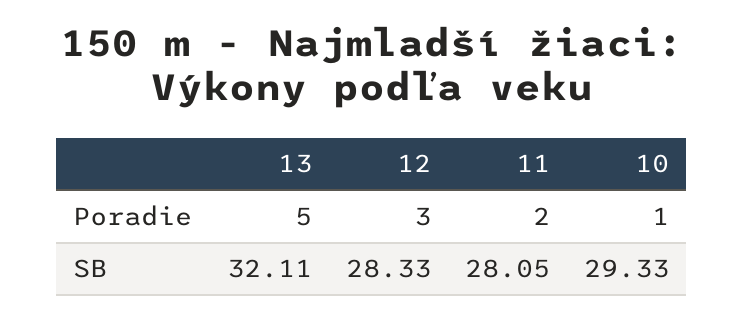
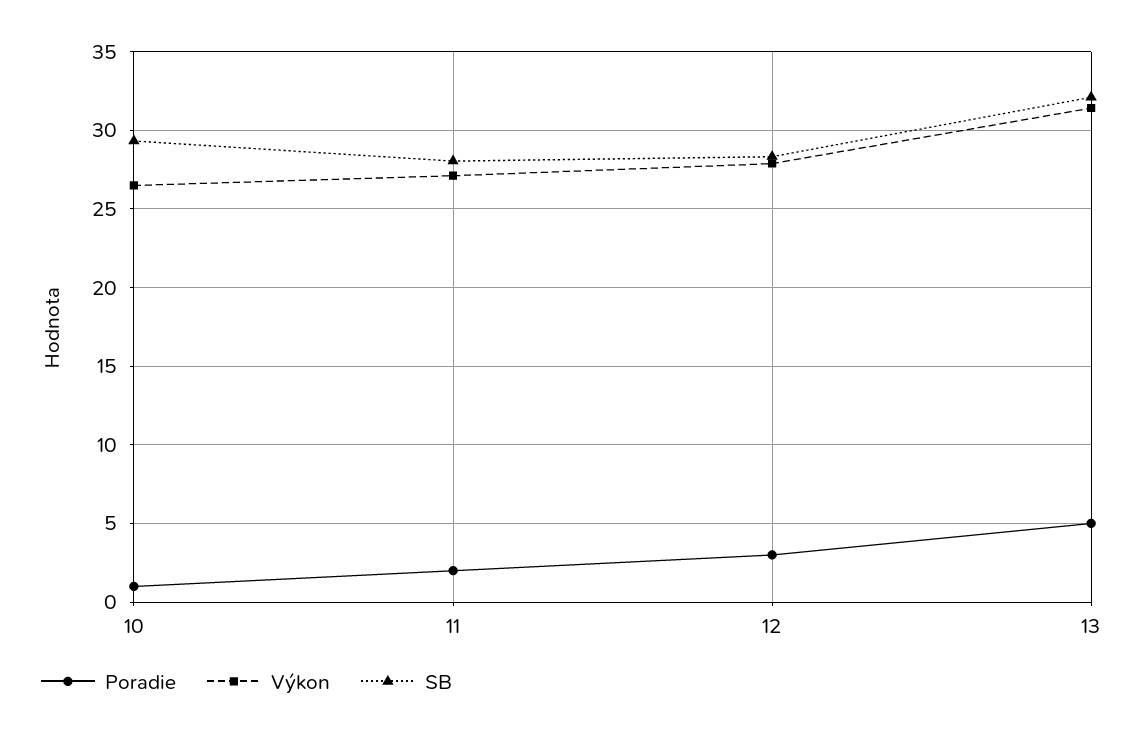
  {
    "Poradie": {
      "13": 5,
      "12": 3,
      "11": 2,
      "10": 1
    },
    "SB": {
      "13": 32.11,
      "12": 28.33,
      "11": 28.05,
      "10": 29.33
-   }
+   },
+   "Výkon": {
+     "10": 26.5,
+     "11": 27,
+     "12": 28,
+     "13": 31.5
+   }
  }

